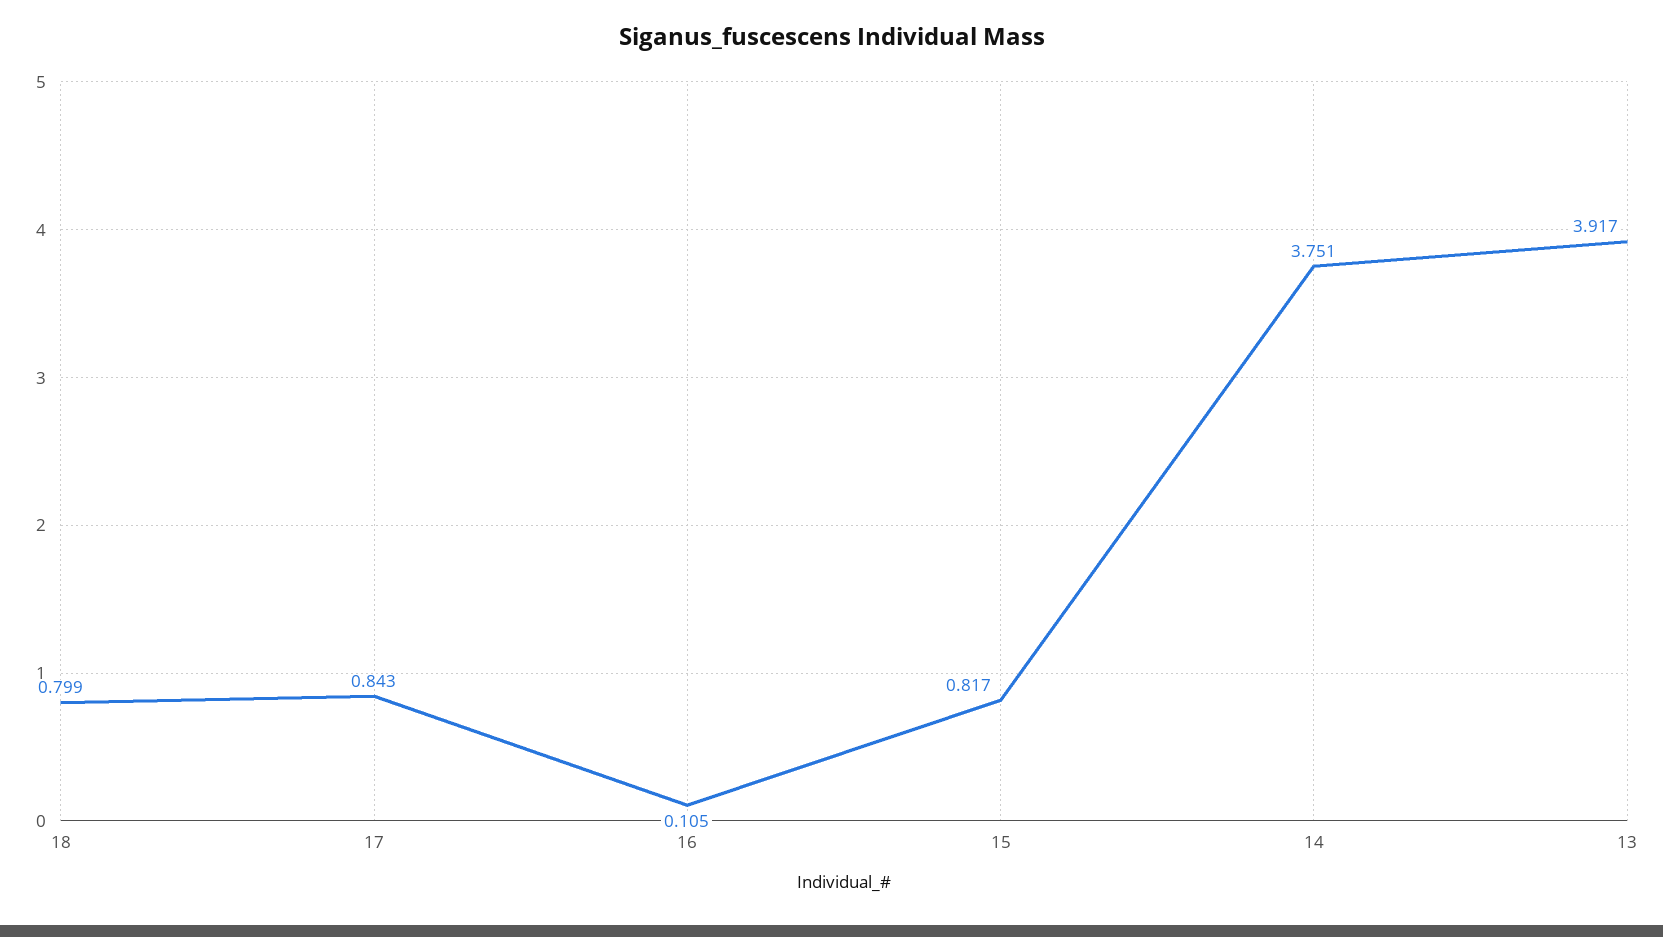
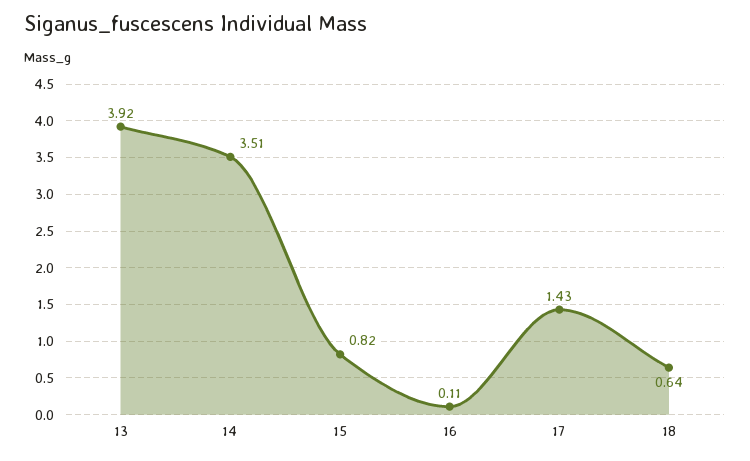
  {
-   "18": 0.799,
+   "18": 0.64,
-   "17": 0.843,
+   "17": 1.43,
    "16": 0.105,
    "15": 0.817,
-   "14": 3.751,
+   "14": 3.51,
    "13": 3.917
  }

